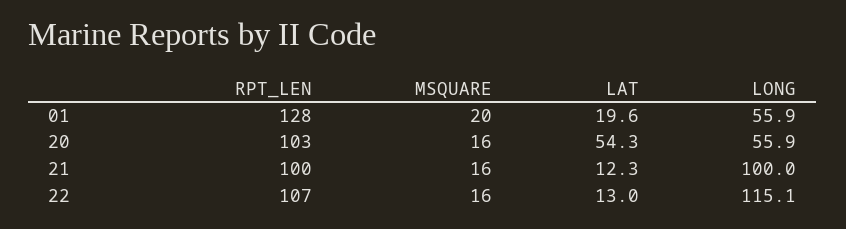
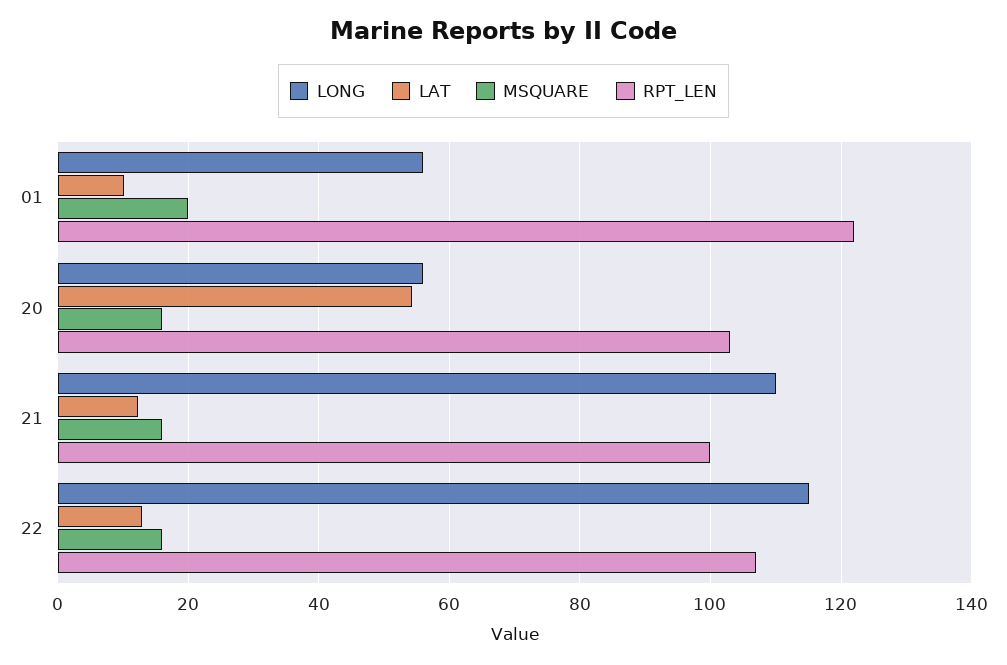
  {
    "RPT_LEN": {
-     "01": 128,
+     "01": 122,
      "20": 103,
      "21": 100,
      "22": 107
    },
    "MSQUARE": {
      "01": 20,
      "20": 16,
      "21": 16,
      "22": 16
    },
    "LAT": {
-     "01": 19.6,
+     "01": 10,
      "20": 54.3,
      "21": 12.3,
      "22": 13
    },
    "LONG": {
      "01": 55.9,
      "20": 55.9,
-     "21": 100,
+     "21": 110,
      "22": 115.1
    }
  }

